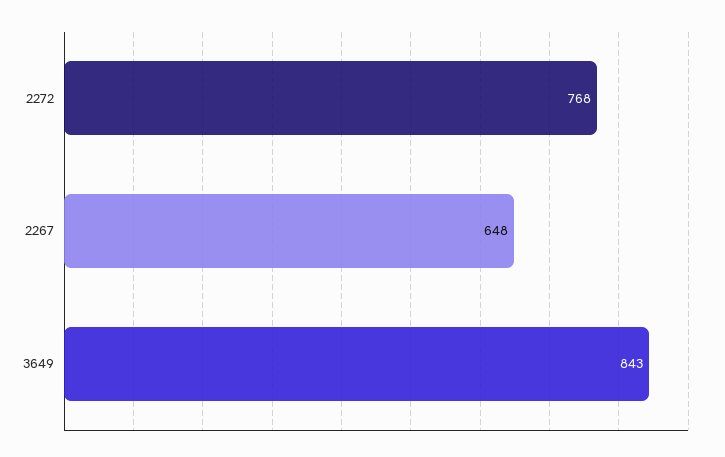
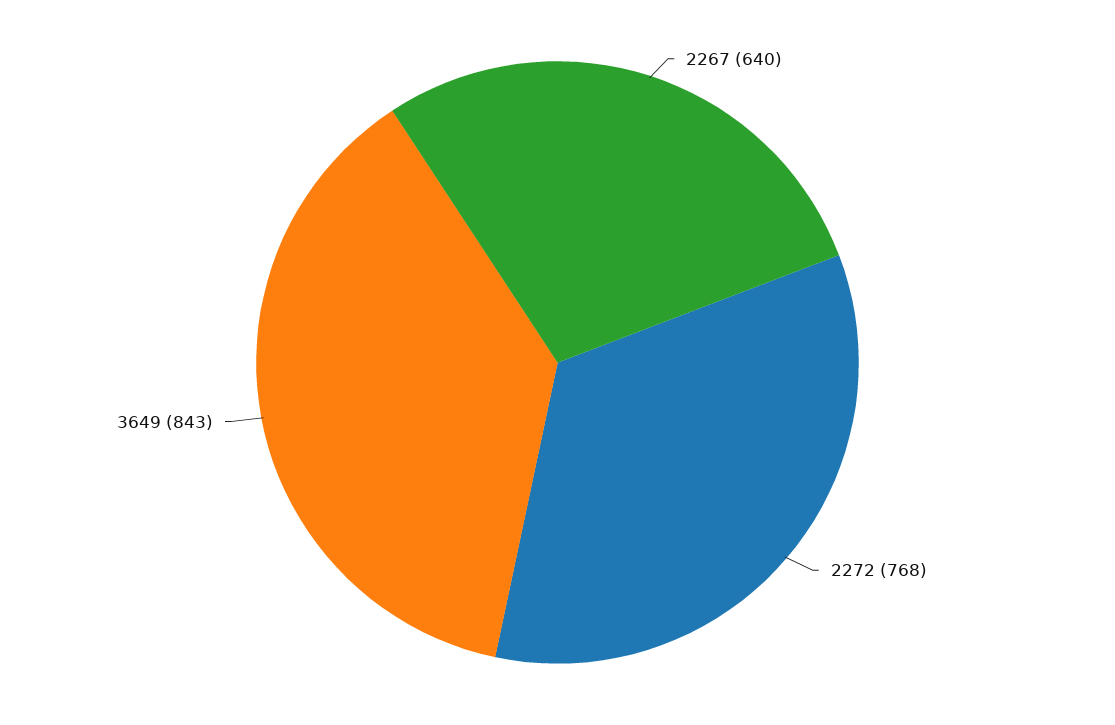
  {
    "2272": 768,
-   "2267": 648,
+   "2267": 640,
    "3649": 843
  }

